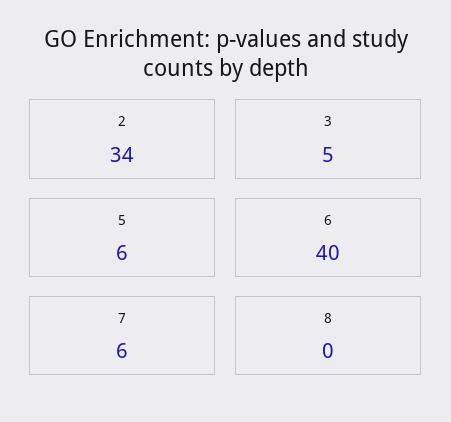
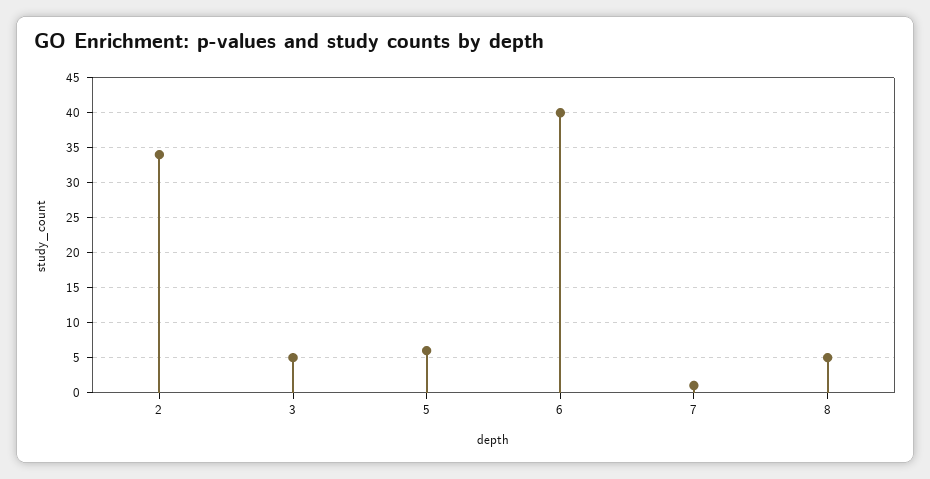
  {
    "2": 34,
    "3": 5,
    "5": 6,
    "6": 40,
-   "7": 6,
+   "7": 1,
-   "8": 0
+   "8": 5
  }

